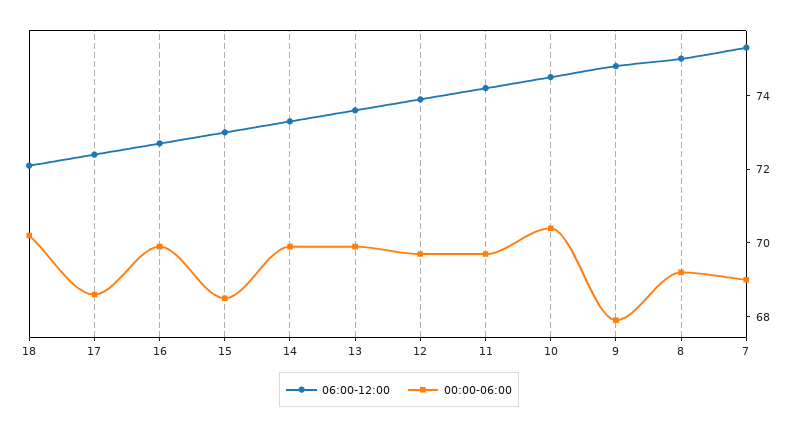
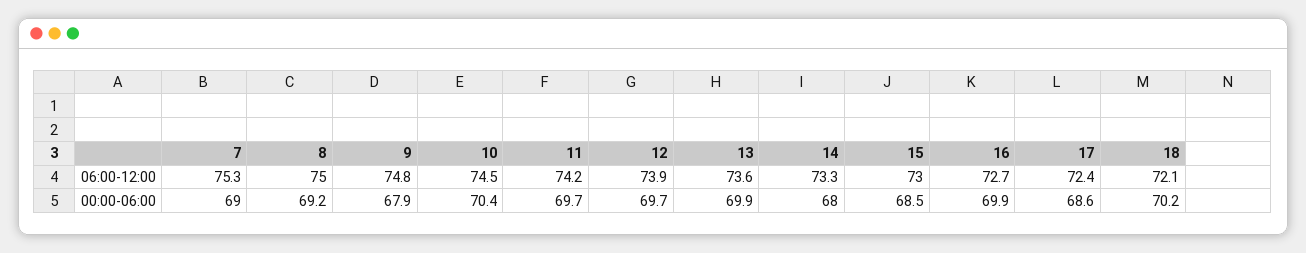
  {
    "06:00-12:00": {
      "18": 72.1,
      "17": 72.4,
      "16": 72.7,
      "15": 73,
      "14": 73.3,
      "13": 73.6,
      "12": 73.9,
      "11": 74.2,
      "10": 74.5,
      "9": 74.8,
      "8": 75,
      "7": 75.3
    },
    "00:00-06:00": {
      "18": 70.2,
      "17": 68.6,
      "16": 69.9,
      "15": 68.5,
-     "14": 70,
+     "14": 68,
      "13": 69.9,
      "12": 69.7,
      "11": 69.7,
      "10": 70.4,
      "9": 67.9,
      "8": 69.2,
      "7": 69
    }
  }

